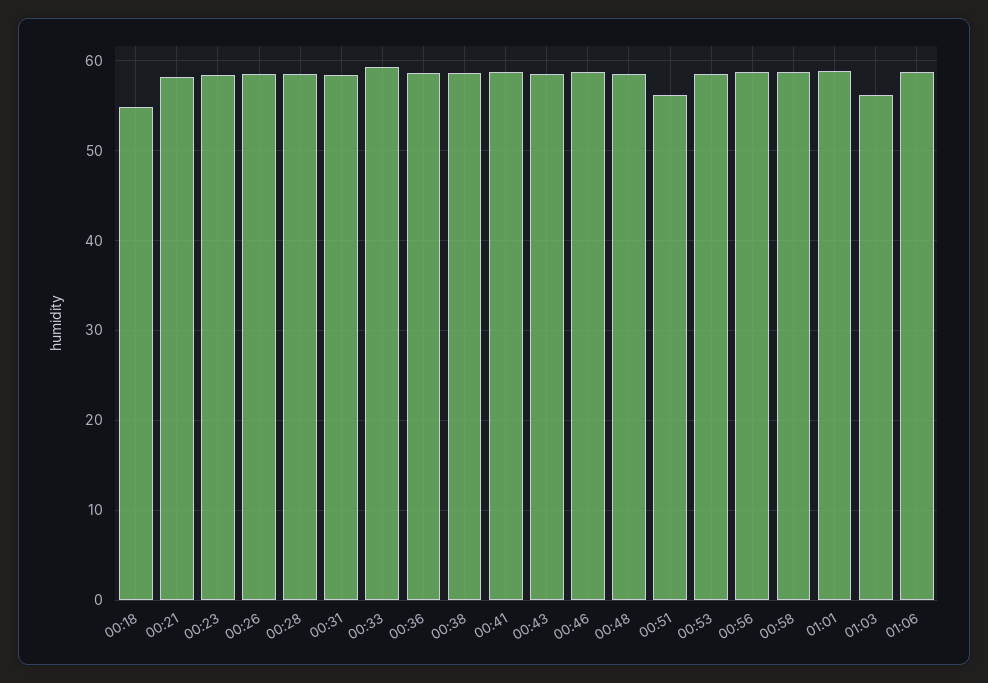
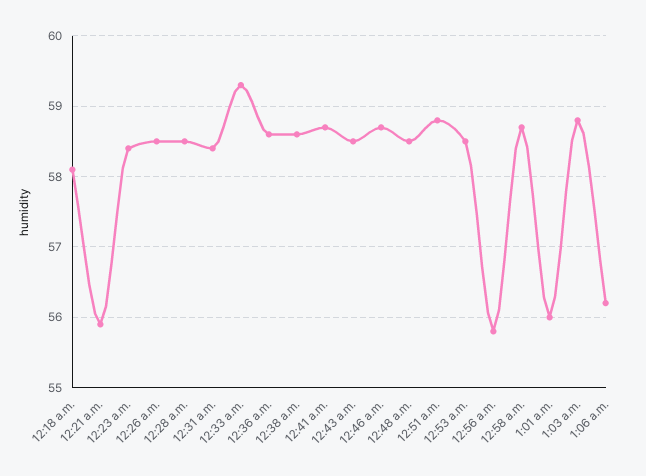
  {
-   "00:18": 55,
+   "00:18": 58.1,
-   "00:21": 58,
+   "00:21": 55.9,
    "00:23": 58.4,
    "00:26": 58.5,
    "00:28": 58.5,
    "00:31": 58.4,
    "00:33": 59.3,
    "00:36": 58.6,
    "00:38": 58.6,
    "00:41": 58.7,
    "00:43": 58.5,
    "00:46": 58.7,
    "00:48": 58.5,
-   "00:51": 56,
+   "00:51": 58.8,
    "00:53": 58.5,
-   "00:56": 59,
+   "00:56": 55.8,
    "00:58": 58.7,
-   "01:01": 59,
+   "01:01": 56,
-   "01:03": 56,
+   "01:03": 58.8,
-   "01:06": 59
+   "01:06": 56.2
  }

